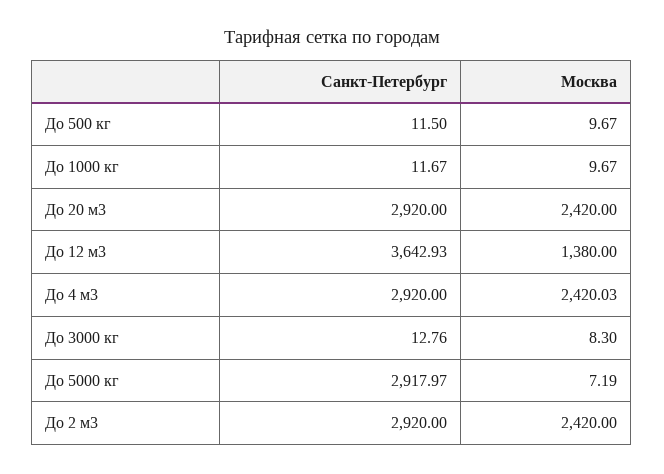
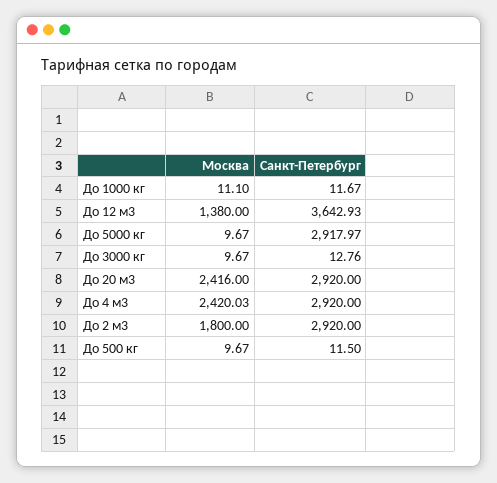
  {
    "Санкт-Петербург": {
      "До 500 кг": 11.5,
      "До 1000 кг": 11.67,
      "До 20 м3": 2920,
      "До 12 м3": 3642.93,
      "До 4 м3": 2920,
      "До 3000 кг": 12.76,
      "До 5000 кг": 2917.97,
      "До 2 м3": 2920
    },
    "Москва": {
      "До 500 кг": 9.67,
-     "До 1000 кг": 9.67,
+     "До 1000 кг": 11.1,
-     "До 20 м3": 2420,
+     "До 20 м3": 2416,
      "До 12 м3": 1380,
      "До 4 м3": 2420.03,
-     "До 3000 кг": 8.3,
+     "До 3000 кг": 9.67,
-     "До 5000 кг": 7.19,
+     "До 5000 кг": 9.67,
-     "До 2 м3": 2420
+     "До 2 м3": 1800
    }
  }

